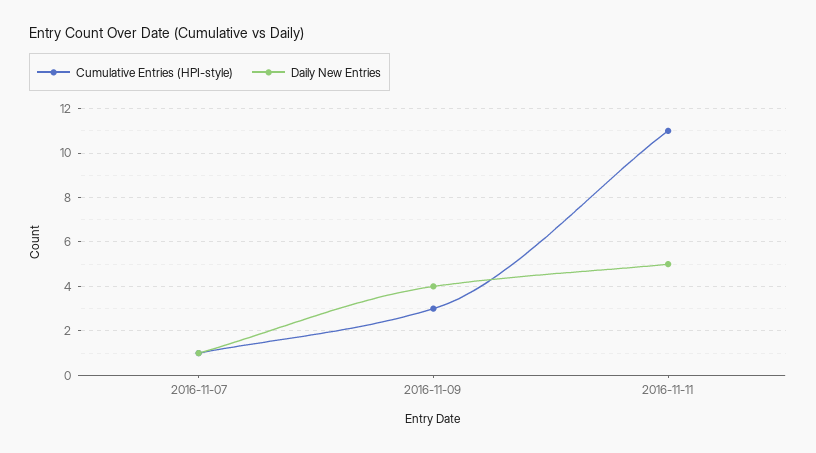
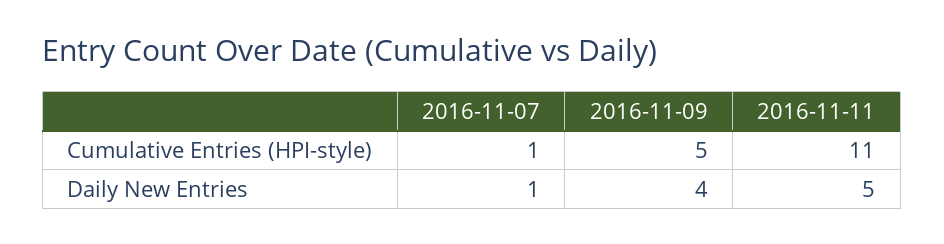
  {
    "Cumulative Entries (HPI-style)": {
      "2016-11-07": 1,
-     "2016-11-09": 3,
+     "2016-11-09": 5,
      "2016-11-11": 11
    },
    "Daily New Entries": {
      "2016-11-07": 1,
      "2016-11-09": 4,
      "2016-11-11": 5
    }
  }

